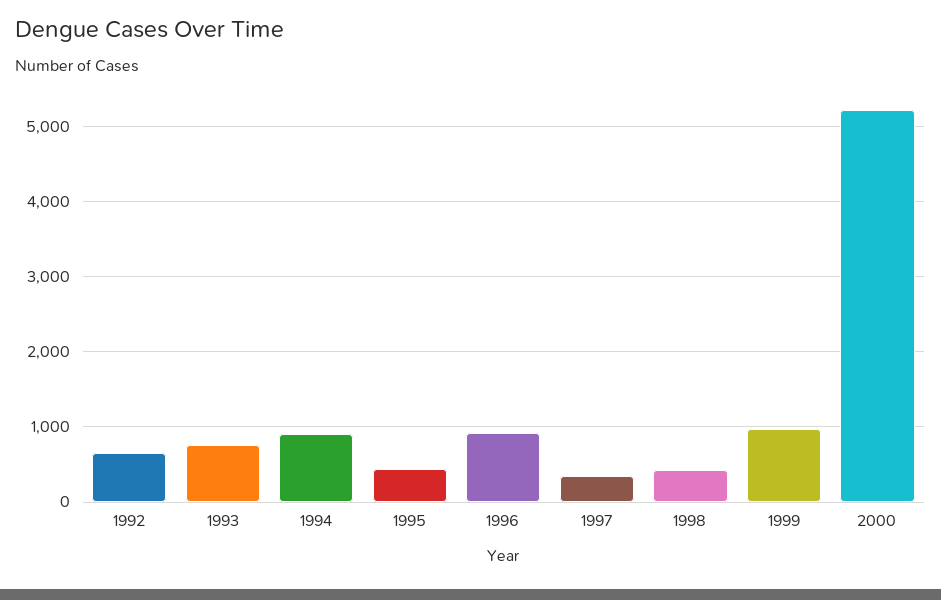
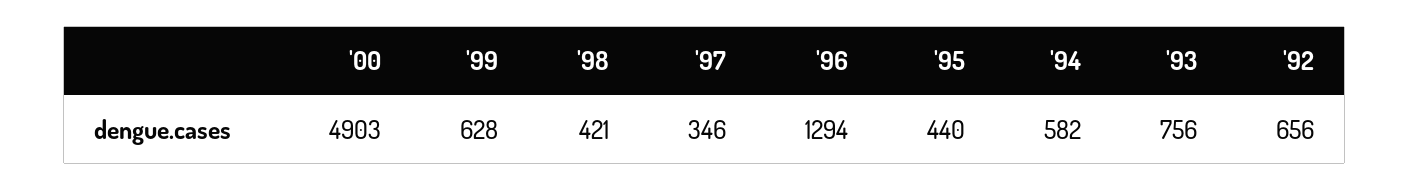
  {
    "1992": 656,
    "1993": 756,
-   "1994": 900,
+   "1994": 582,
    "1995": 440,
-   "1996": 900,
+   "1996": 1294,
    "1997": 346,
    "1998": 421,
-   "1999": 1000,
+   "1999": 628,
-   "2000": 5200
+   "2000": 4903
  }

